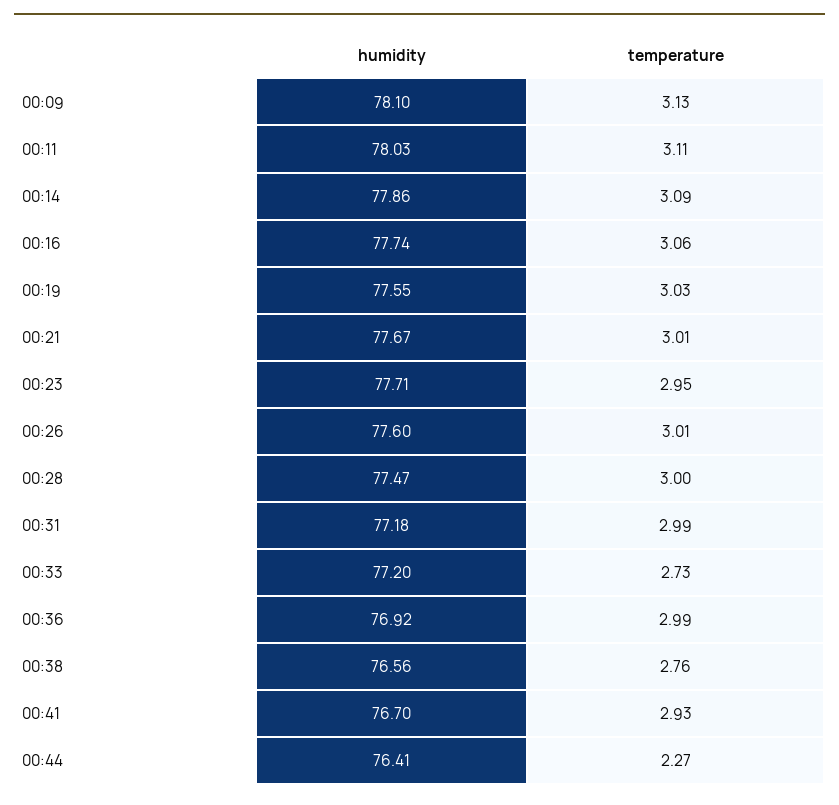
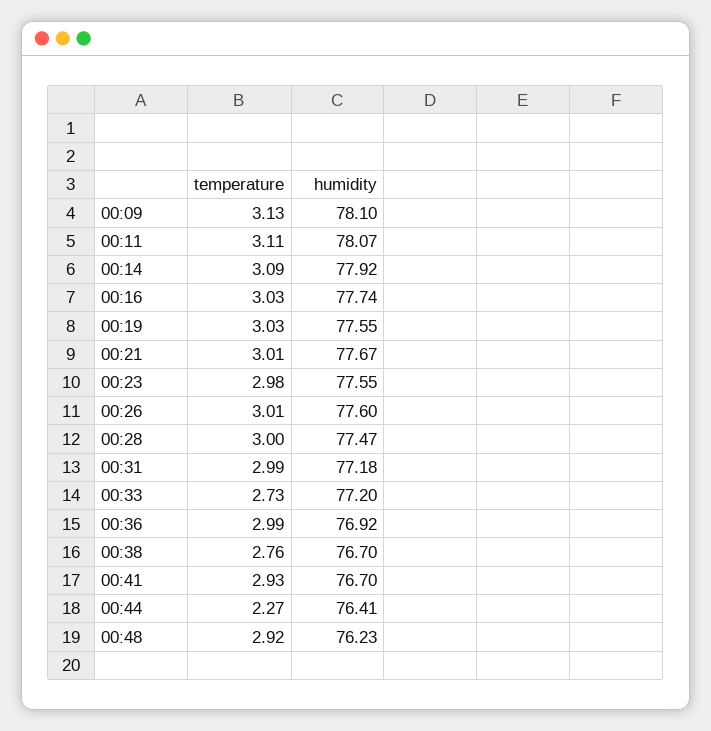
  {
    "humidity": {
      "00:09": 78.1,
-     "00:11": 78.03,
+     "00:11": 78.07,
-     "00:14": 77.86,
+     "00:14": 77.92,
      "00:16": 77.74,
      "00:19": 77.55,
      "00:21": 77.67,
-     "00:23": 77.71,
+     "00:23": 77.55,
      "00:26": 77.6,
      "00:28": 77.47,
      "00:31": 77.18,
      "00:33": 77.2,
      "00:36": 76.92,
-     "00:38": 76.56,
+     "00:38": 76.7,
      "00:41": 76.7,
-     "00:44": 76.41
+     "00:44": 76.41,
+     "00:48": 76.23
    },
    "temperature": {
      "00:09": 3.13,
      "00:11": 3.11,
      "00:14": 3.09,
-     "00:16": 3.06,
+     "00:16": 3.03,
      "00:19": 3.03,
      "00:21": 3.01,
-     "00:23": 2.95,
+     "00:23": 2.98,
      "00:26": 3.01,
      "00:28": 3,
      "00:31": 2.99,
      "00:33": 2.73,
      "00:36": 2.99,
      "00:38": 2.76,
      "00:41": 2.93,
-     "00:44": 2.27
+     "00:44": 2.27,
+     "00:48": 2.92
    }
  }

